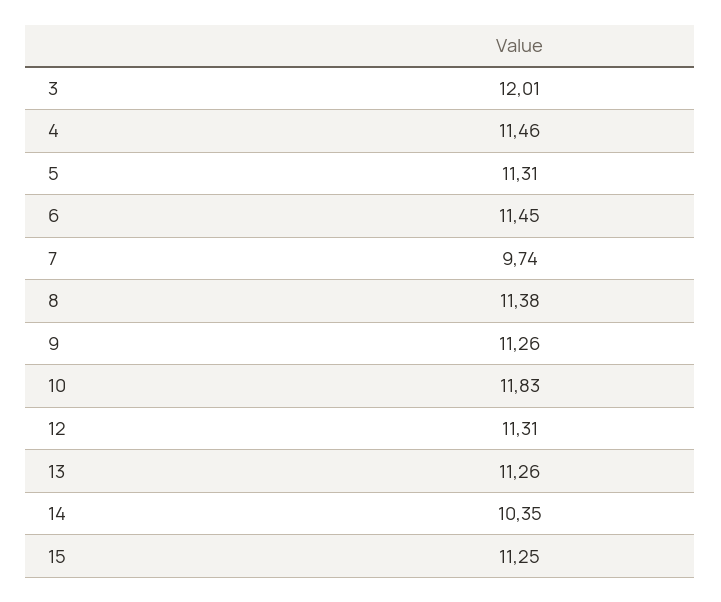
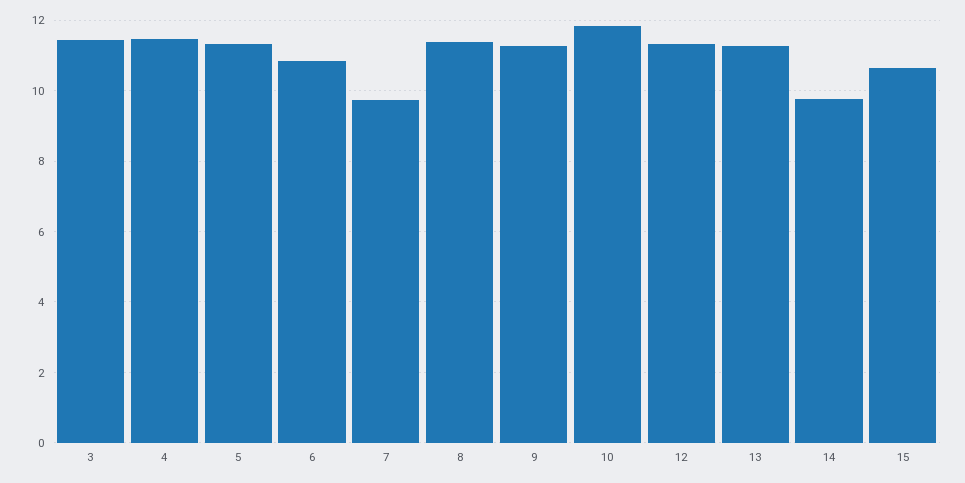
  {
-   "3": 12.01,
+   "3": 11.4,
    "4": 11.46,
    "5": 11.31,
-   "6": 11.45,
+   "6": 10.8,
    "7": 9.74,
    "8": 11.38,
    "9": 11.26,
    "10": 11.83,
    "12": 11.31,
    "13": 11.26,
-   "14": 10.35,
+   "14": 9.8,
-   "15": 11.25
+   "15": 10.6
  }

